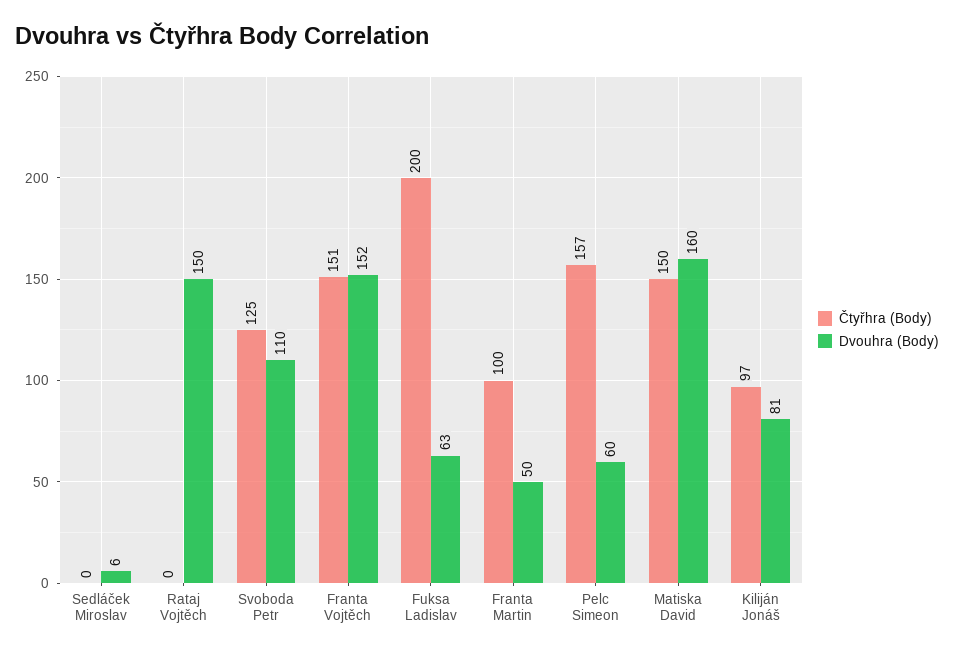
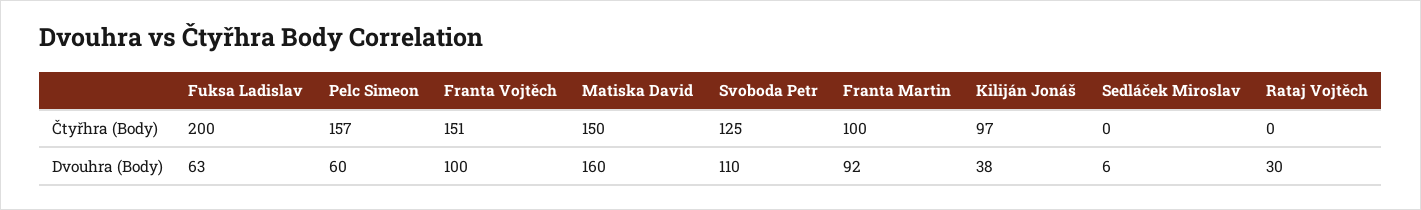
  {
    "Čtyřhra (Body)": {
      "Sedláček Miroslav": 0,
      "Rataj Vojtěch": 0,
      "Svoboda Petr": 125,
      "Franta Vojtěch": 151,
      "Fuksa Ladislav": 200,
      "Franta Martin": 100,
      "Pelc Simeon": 157,
      "Matiska David": 150,
      "Kiliján Jonáš": 97
    },
    "Dvouhra (Body)": {
      "Sedláček Miroslav": 6,
-     "Rataj Vojtěch": 150,
+     "Rataj Vojtěch": 30,
      "Svoboda Petr": 110,
-     "Franta Vojtěch": 152,
+     "Franta Vojtěch": 100,
      "Fuksa Ladislav": 63,
-     "Franta Martin": 50,
+     "Franta Martin": 92,
      "Pelc Simeon": 60,
      "Matiska David": 160,
-     "Kiliján Jonáš": 81
+     "Kiliján Jonáš": 38
    }
  }

